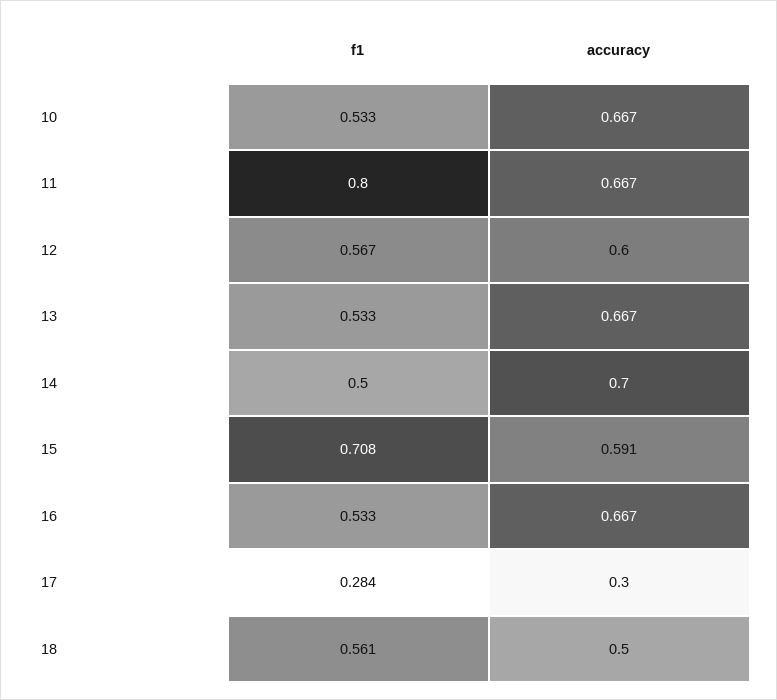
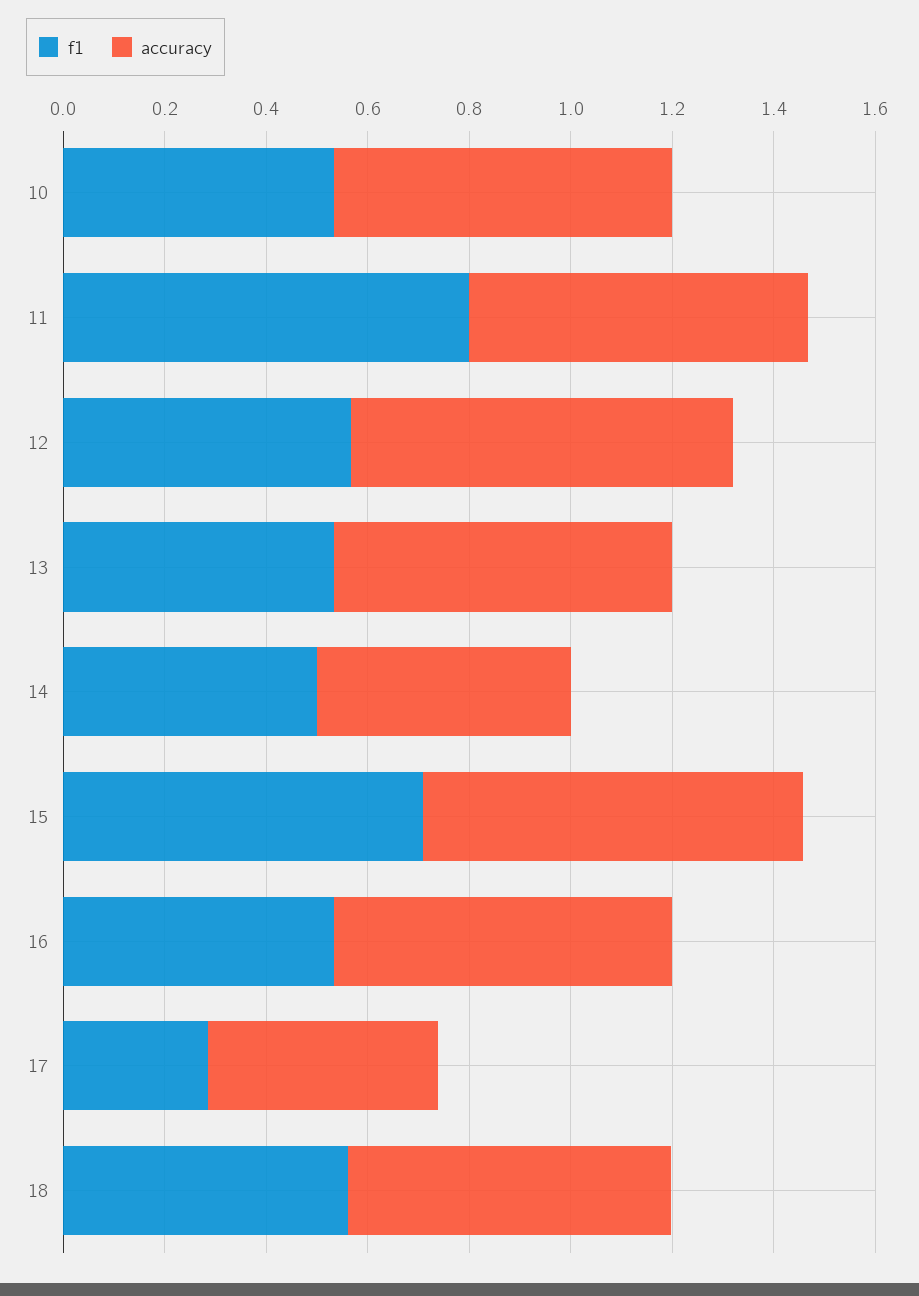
  {
    "f1": {
      "10": 0.533,
      "11": 0.8,
      "12": 0.567,
      "13": 0.533,
      "14": 0.5,
      "15": 0.708,
      "16": 0.533,
      "17": 0.284,
      "18": 0.561
    },
    "accuracy": {
      "10": 0.667,
      "11": 0.667,
-     "12": 0.6,
+     "12": 0.75,
      "13": 0.667,
-     "14": 0.7,
+     "14": 0.5,
-     "15": 0.591,
+     "15": 0.75,
      "16": 0.667,
-     "17": 0.3,
+     "17": 0.45,
-     "18": 0.5
+     "18": 0.65
    }
  }

